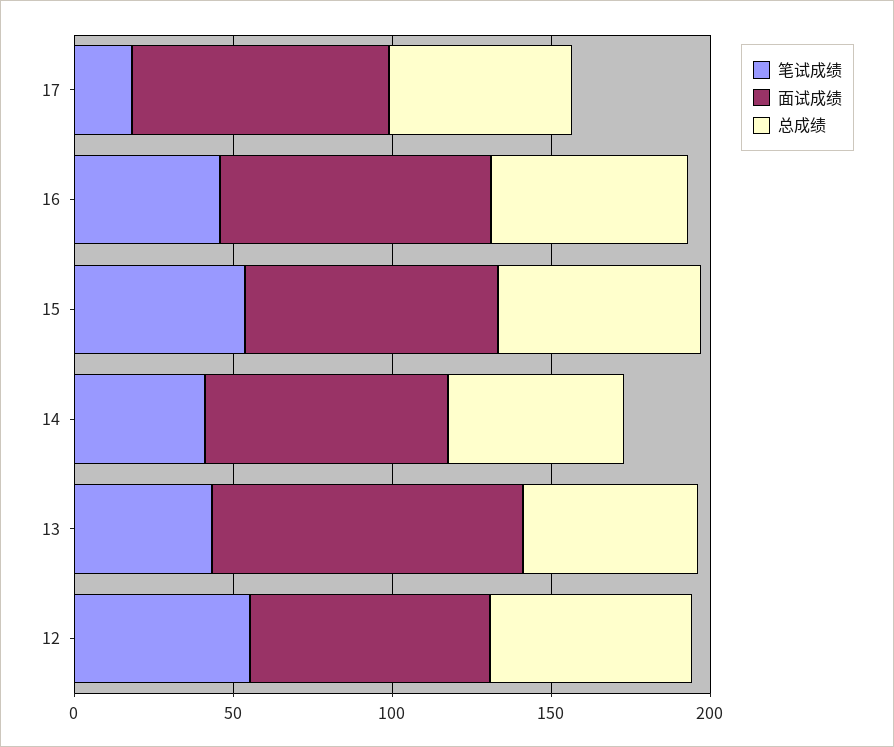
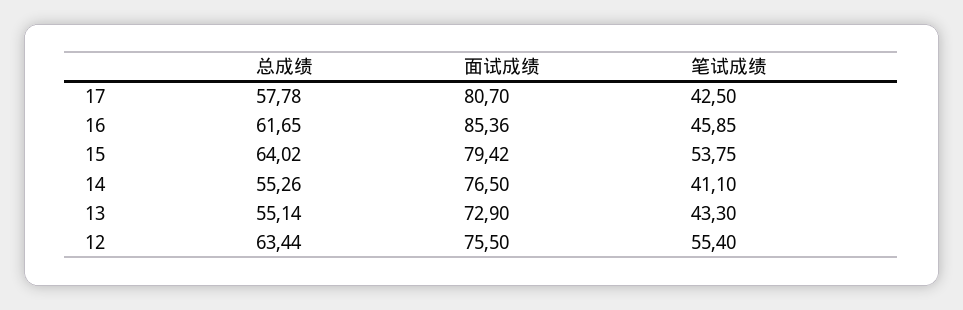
  {
    "笔试成绩": {
-     "17": 20,
+     "17": 42.5,
      "16": 45.85,
      "15": 53.75,
      "14": 41.1,
      "13": 43.3,
      "12": 55.4
    },
    "面试成绩": {
      "17": 80.7,
      "16": 85.36,
      "15": 79.42,
      "14": 76.5,
-     "13": 100,
+     "13": 72.9,
      "12": 75.5
    },
    "总成绩": {
      "17": 57.78,
      "16": 61.65,
      "15": 64.02,
      "14": 55.26,
      "13": 55.14,
      "12": 63.44
    }
  }

